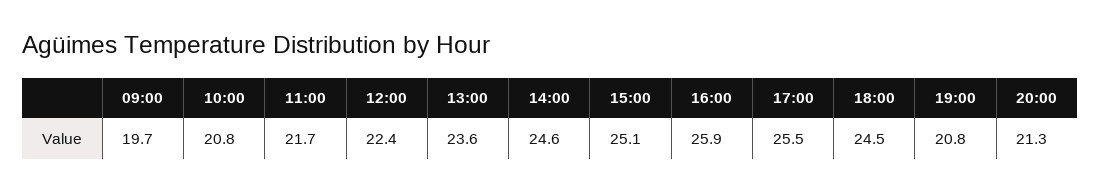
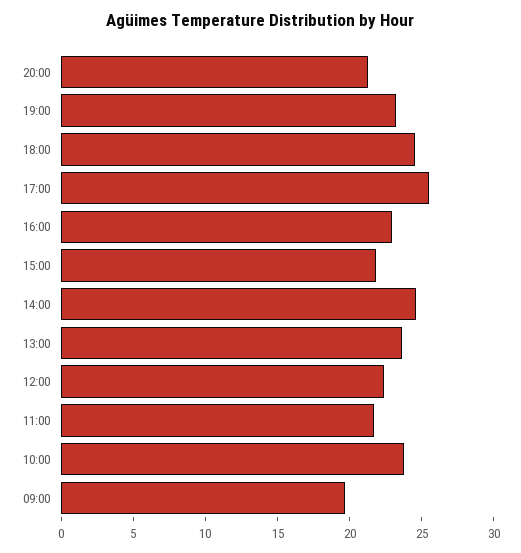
  {
    "09:00": 19.7,
-   "10:00": 20.8,
+   "10:00": 24,
    "11:00": 21.7,
    "12:00": 22.4,
    "13:00": 23.6,
    "14:00": 24.6,
-   "15:00": 25.1,
+   "15:00": 22,
-   "16:00": 25.9,
+   "16:00": 23,
    "17:00": 25.5,
    "18:00": 24.5,
-   "19:00": 20.8,
+   "19:00": 23,
    "20:00": 21.3
  }

